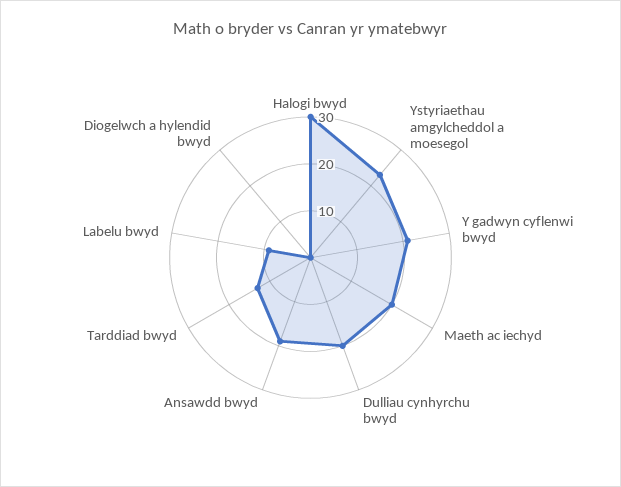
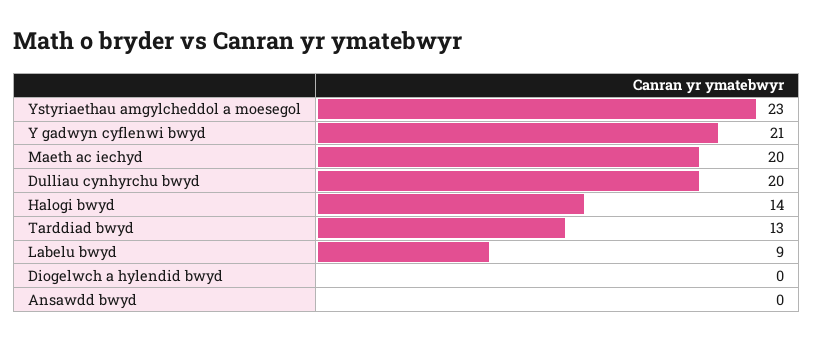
  {
-   "Halogi bwyd": 30,
+   "Halogi bwyd": 14,
    "Ystyriaethau amgylcheddol a moesegol": 23,
    "Y gadwyn cyflenwi bwyd": 21,
    "Maeth ac iechyd": 20,
    "Dulliau cynhyrchu bwyd": 20,
-   "Ansawdd bwyd": 20,
+   "Ansawdd bwyd": 0,
    "Tarddiad bwyd": 13,
    "Labelu bwyd": 9,
    "Diogelwch a hylendid bwyd": 0
  }

